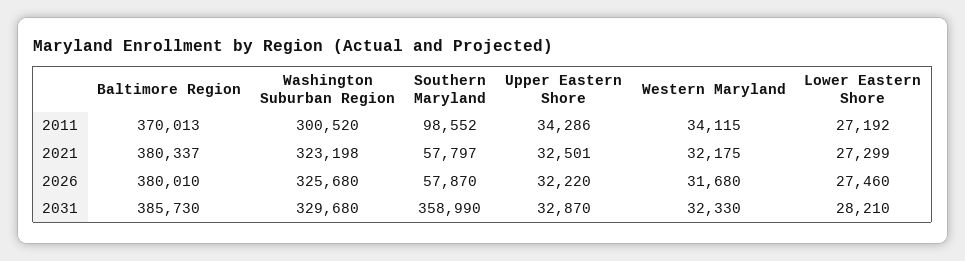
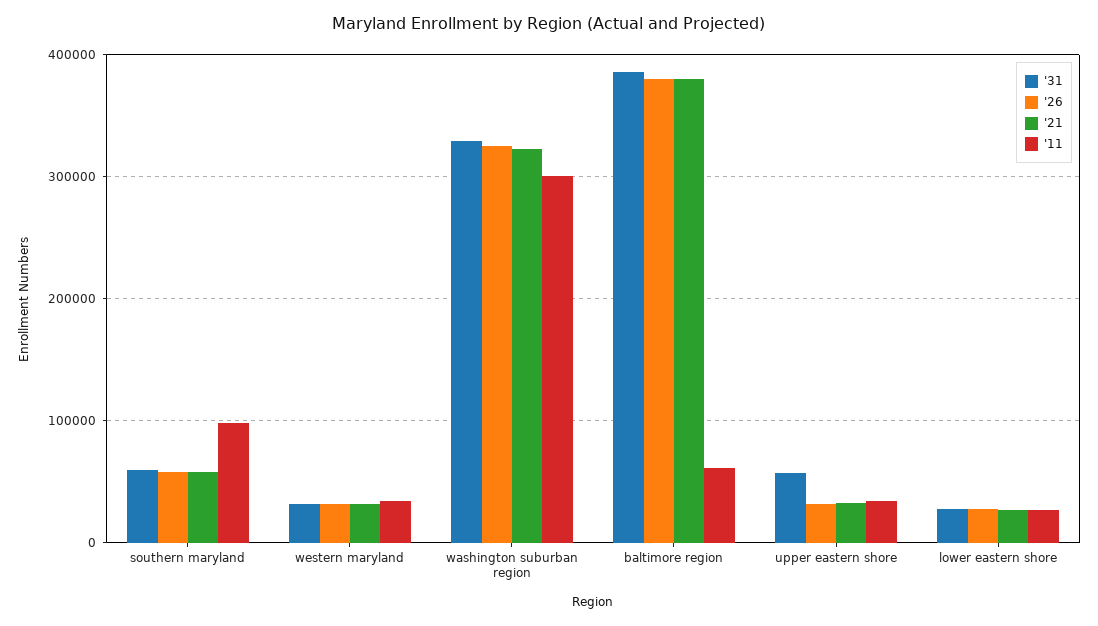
  {
    "2011": {
-     "Baltimore Region": 370013,
+     "Baltimore Region": 60000,
      "Washington Suburban Region": 300520,
      "Southern Maryland": 98552,
      "Upper Eastern Shore": 34286,
      "Western Maryland": 34115,
      "Lower Eastern Shore": 27192
    },
    "2021": {
      "Baltimore Region": 380337,
      "Washington Suburban Region": 323198,
      "Southern Maryland": 57797,
      "Upper Eastern Shore": 32501,
      "Western Maryland": 32175,
      "Lower Eastern Shore": 27299
    },
    "2026": {
      "Baltimore Region": 380010,
      "Washington Suburban Region": 325680,
      "Southern Maryland": 57870,
      "Upper Eastern Shore": 32220,
      "Western Maryland": 31680,
      "Lower Eastern Shore": 27460
    },
    "2031": {
      "Baltimore Region": 385730,
      "Washington Suburban Region": 329680,
-     "Southern Maryland": 358990,
+     "Southern Maryland": 60000,
-     "Upper Eastern Shore": 32870,
+     "Upper Eastern Shore": 60000,
      "Western Maryland": 32330,
      "Lower Eastern Shore": 28210
    }
  }

